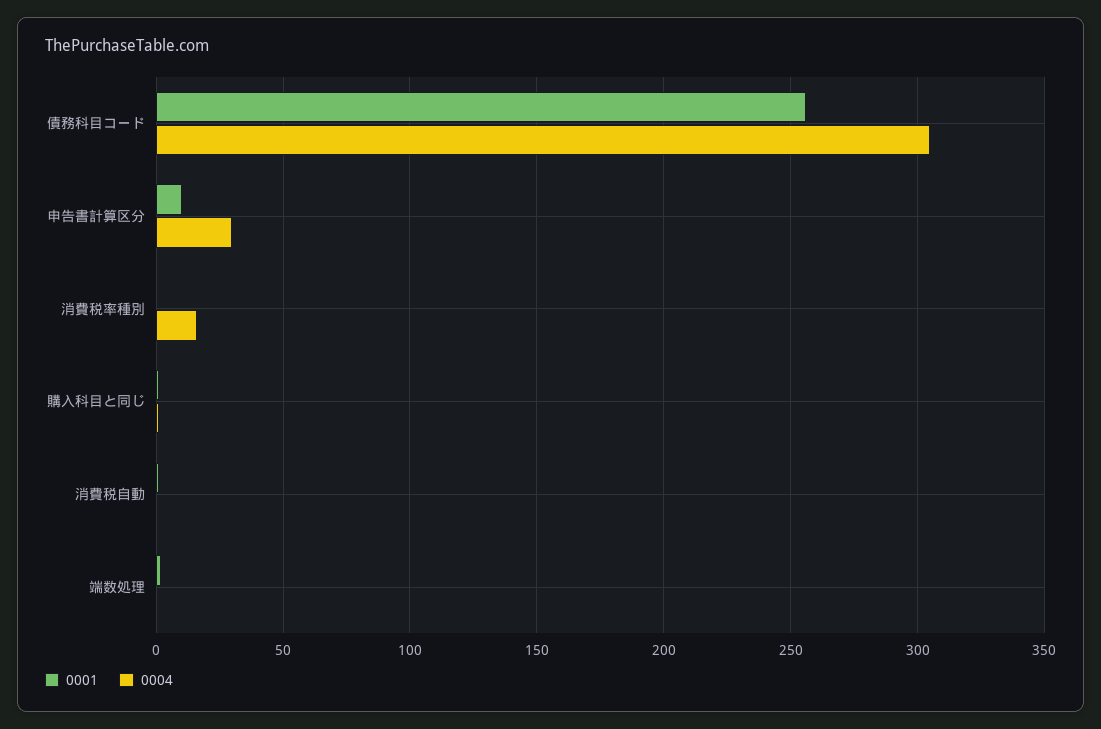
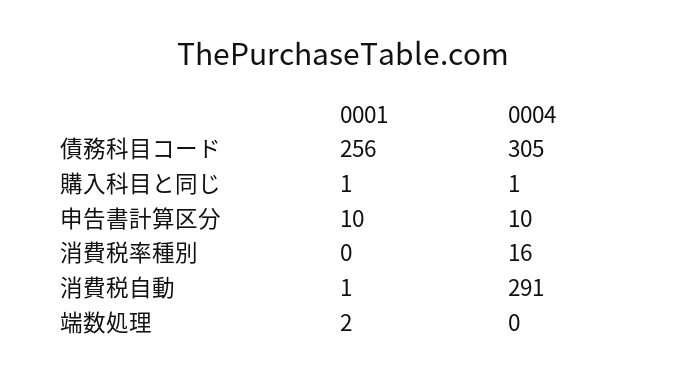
  {
    "0001": {
      "債務科目コード": 256,
      "申告書計算区分": 10,
      "消費税率種別": 0,
      "購入科目と同じ": 1,
      "消費税自動": 1,
      "端数処理": 2
    },
    "0004": {
      "債務科目コード": 305,
-     "申告書計算区分": 30,
+     "申告書計算区分": 10,
      "消費税率種別": 16,
      "購入科目と同じ": 1,
-     "消費税自動": 0,
+     "消費税自動": 291,
      "端数処理": 0
    }
  }

